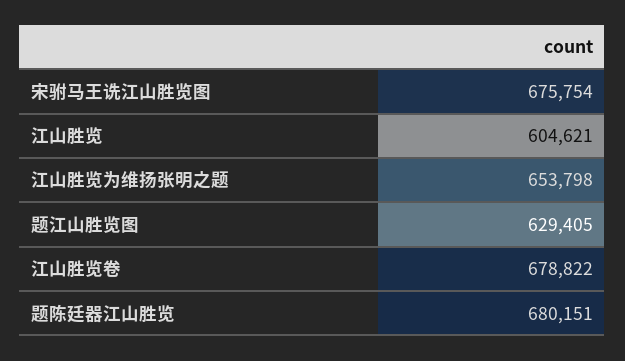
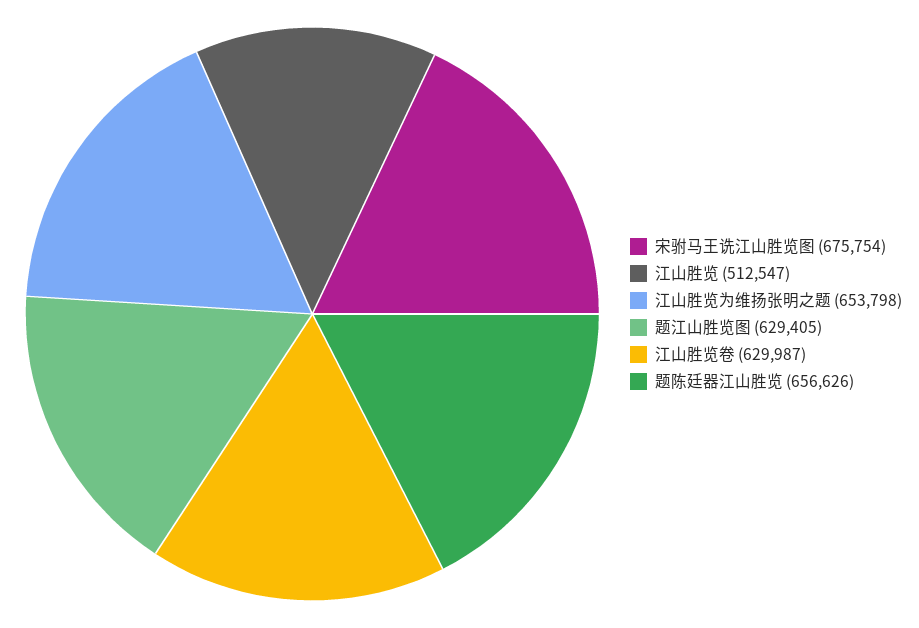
  {
    "宋驸马王诜江山胜览图": 675754,
-   "江山胜览": 604621,
+   "江山胜览": 512547,
    "江山胜览为维扬张明之题": 653798,
    "题江山胜览图": 629405,
-   "江山胜览卷": 678822,
+   "江山胜览卷": 629987,
-   "题陈廷器江山胜览": 680151
+   "题陈廷器江山胜览": 656626
  }

